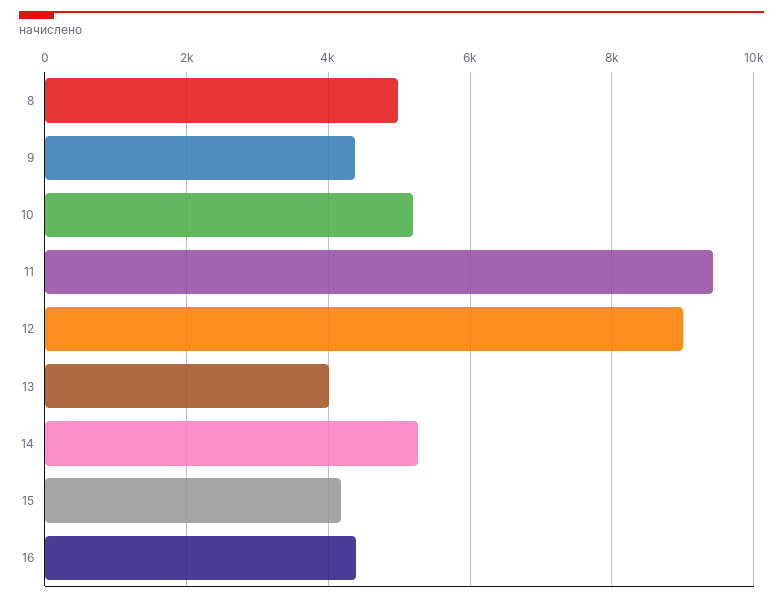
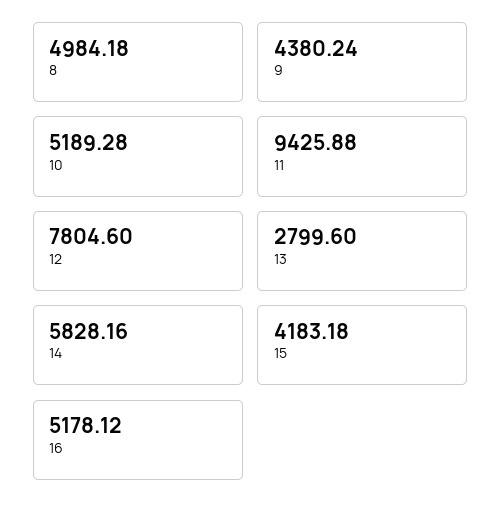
  {
    "8": 4984.18,
    "9": 4380.24,
    "10": 5189.28,
    "11": 9425.88,
-   "12": 9000,
+   "12": 7804.6,
-   "13": 4000,
+   "13": 2799.6,
-   "14": 5200,
+   "14": 5828.16,
    "15": 4183.18,
-   "16": 4400
+   "16": 5178.12
  }

